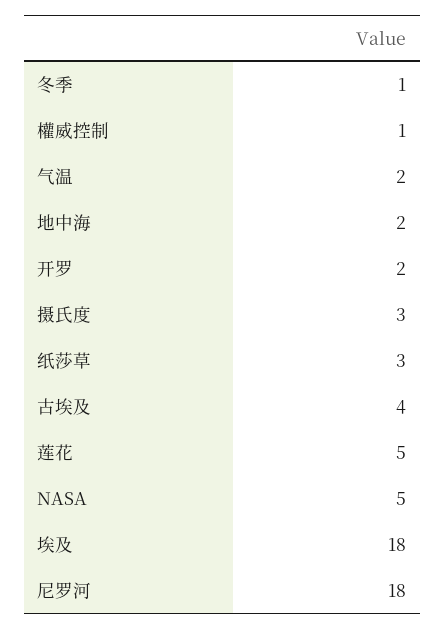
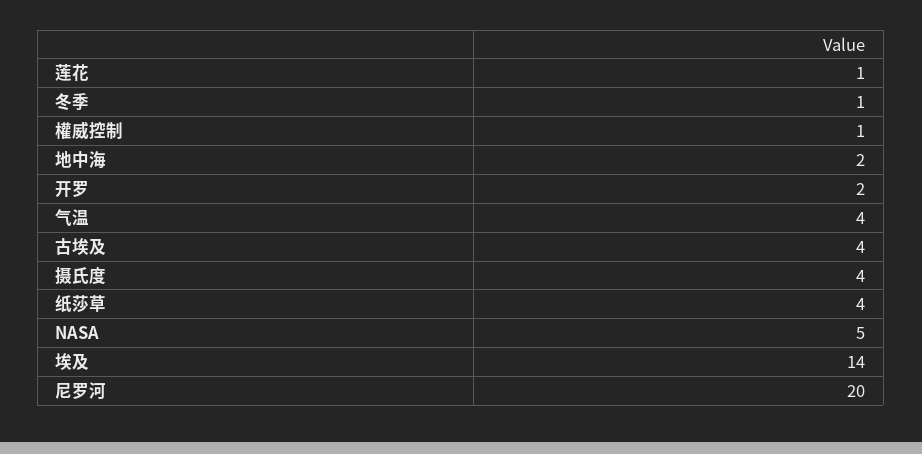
  {
    "冬季": 1,
    "權威控制": 1,
-   "气温": 2,
+   "气温": 4,
    "地中海": 2,
    "开罗": 2,
-   "摄氏度": 3,
+   "摄氏度": 4,
-   "纸莎草": 3,
+   "纸莎草": 4,
    "古埃及": 4,
-   "莲花": 5,
+   "莲花": 1,
    "NASA": 5,
-   "埃及": 18,
+   "埃及": 14,
-   "尼罗河": 18
+   "尼罗河": 20
  }

